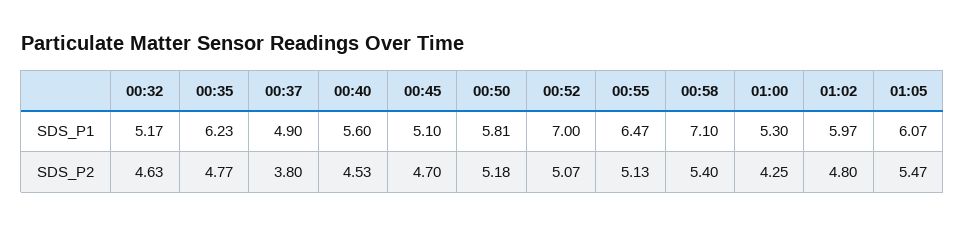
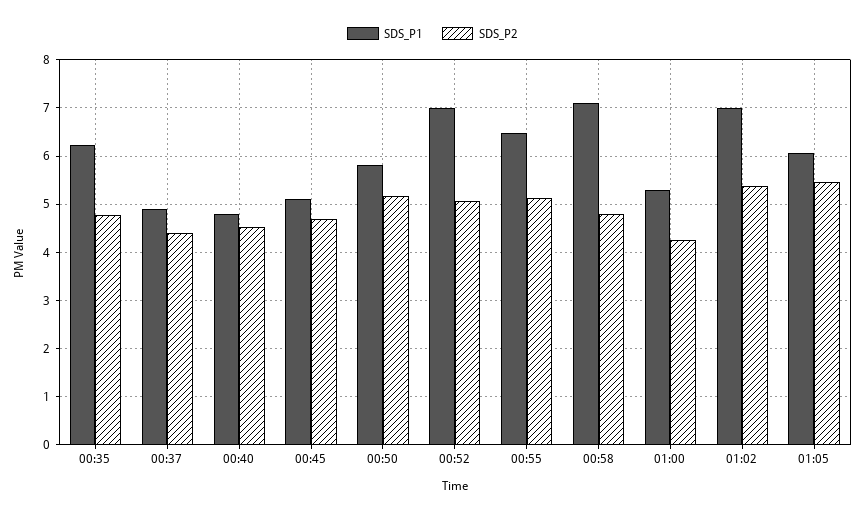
  {
    "SDS_P1": {
-     "00:32": 5.17,
      "00:35": 6.23,
      "00:37": 4.9,
-     "00:40": 5.6,
+     "00:40": 4.8,
      "00:45": 5.1,
      "00:50": 5.81,
      "00:52": 7,
      "00:55": 6.47,
      "00:58": 7.1,
      "01:00": 5.3,
-     "01:02": 5.97,
+     "01:02": 7,
      "01:05": 6.07
    },
    "SDS_P2": {
-     "00:32": 4.63,
      "00:35": 4.77,
-     "00:37": 3.8,
+     "00:37": 4.4,
      "00:40": 4.53,
      "00:45": 4.7,
      "00:50": 5.18,
      "00:52": 5.07,
      "00:55": 5.13,
-     "00:58": 5.4,
+     "00:58": 4.8,
      "01:00": 4.25,
-     "01:02": 4.8,
+     "01:02": 5.4,
      "01:05": 5.47
    }
  }

